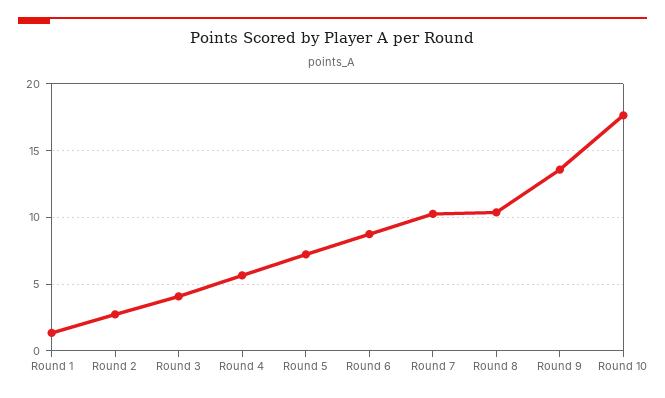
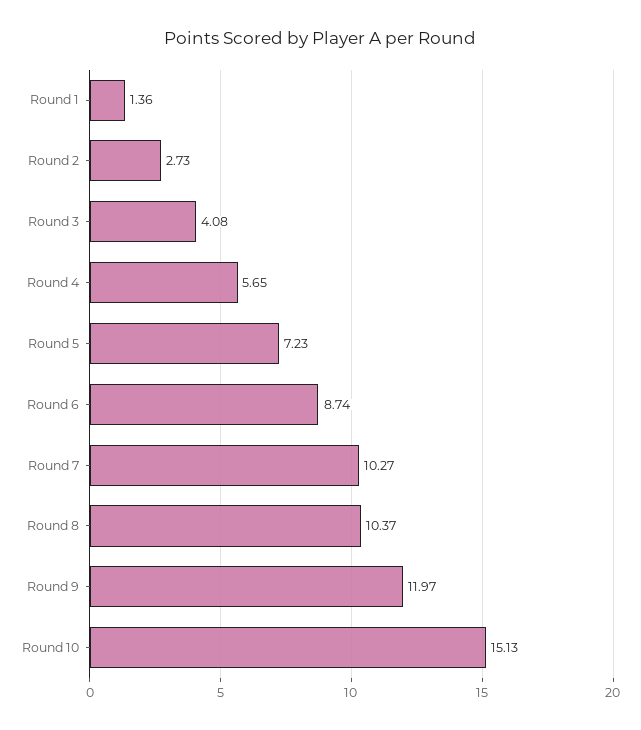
  {
    "Round 1": 1.36,
    "Round 2": 2.73,
    "Round 3": 4.08,
    "Round 4": 5.65,
    "Round 5": 7.23,
    "Round 6": 8.74,
    "Round 7": 10.27,
    "Round 8": 10.37,
-   "Round 9": 13.5,
+   "Round 9": 11.97,
-   "Round 10": 17.5
+   "Round 10": 15.13
  }

